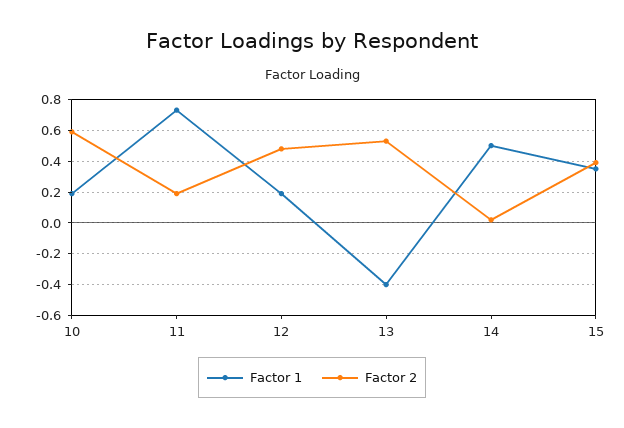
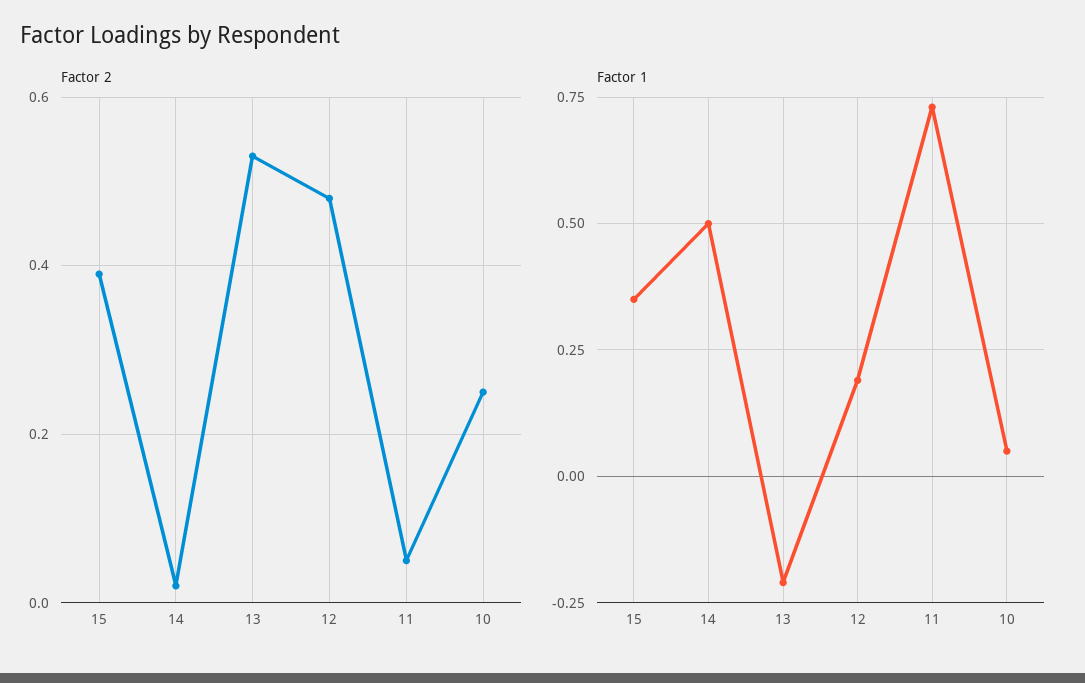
  {
    "Factor 1": {
-     "10": 0.2,
+     "10": 0.05,
      "11": 0.75,
      "12": 0.2,
-     "13": -0.4,
+     "13": -0.2,
      "14": 0.5,
      "15": 0.35
    },
    "Factor 2": {
-     "10": 0.6,
+     "10": 0.25,
-     "11": 0.2,
+     "11": 0.05,
      "12": 0.5,
      "13": 0.55,
      "14": 0,
      "15": 0.4
    }
  }

